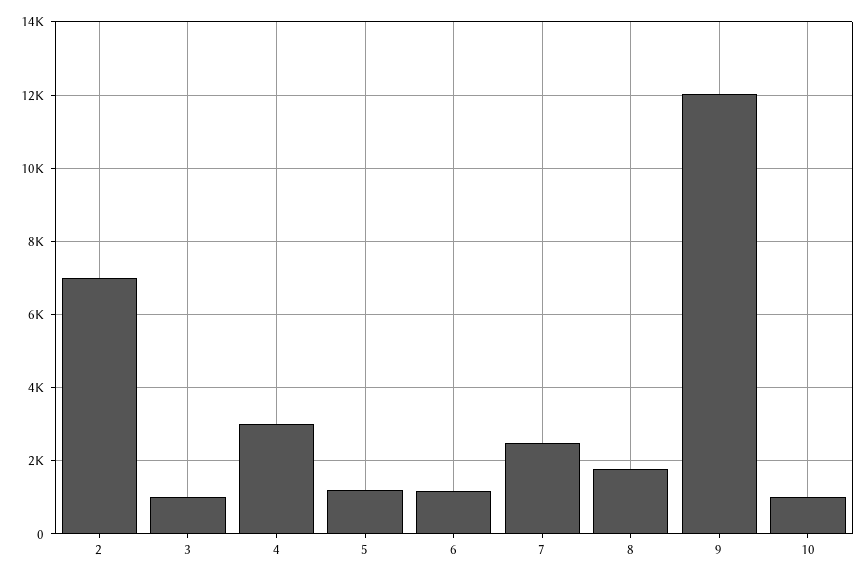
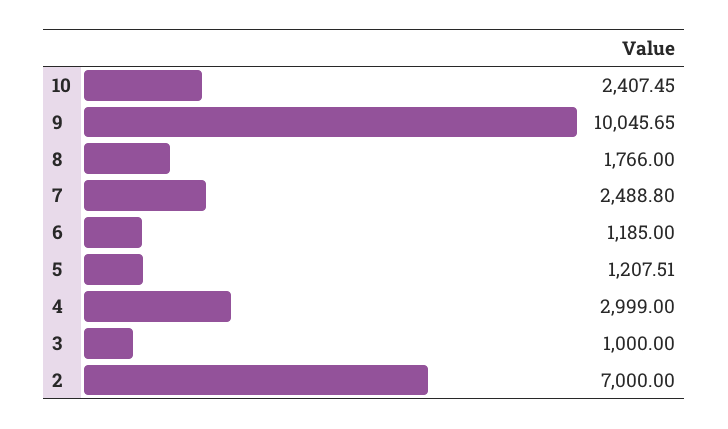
  {
    "2": 7000,
    "3": 1000,
    "4": 2999,
    "5": 1207.51,
    "6": 1185,
    "7": 2488.8,
    "8": 1766,
-   "9": 12000,
+   "9": 10045.65,
-   "10": 1000
+   "10": 2407.45
  }

